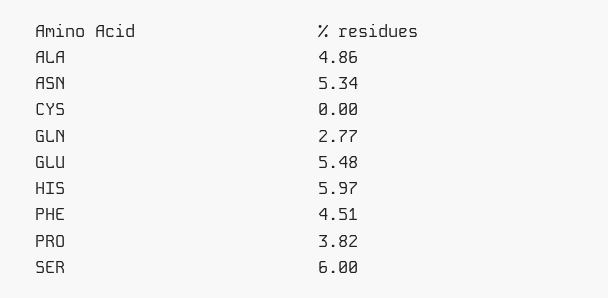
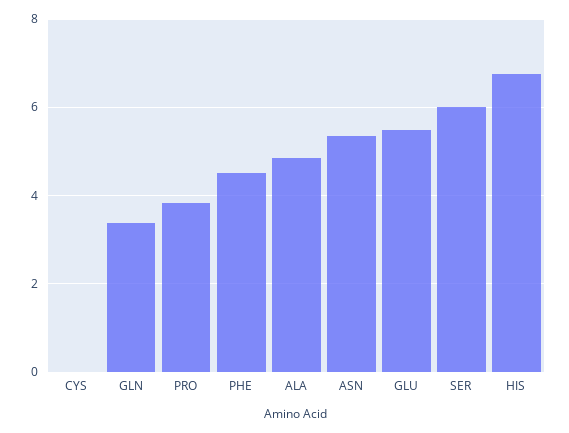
  {
    "ALA": 4.86,
    "ASN": 5.34,
    "CYS": 0,
-   "GLN": 2.77,
+   "GLN": 3.4,
    "GLU": 5.48,
-   "HIS": 5.97,
+   "HIS": 6.8,
    "PHE": 4.51,
    "PRO": 3.82,
    "SER": 6
  }

